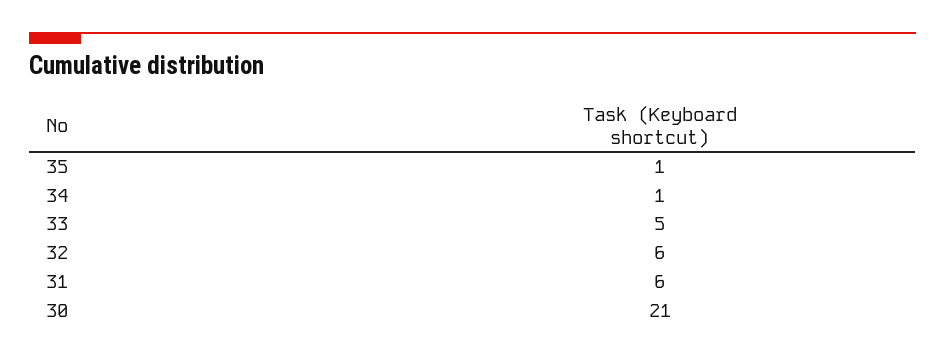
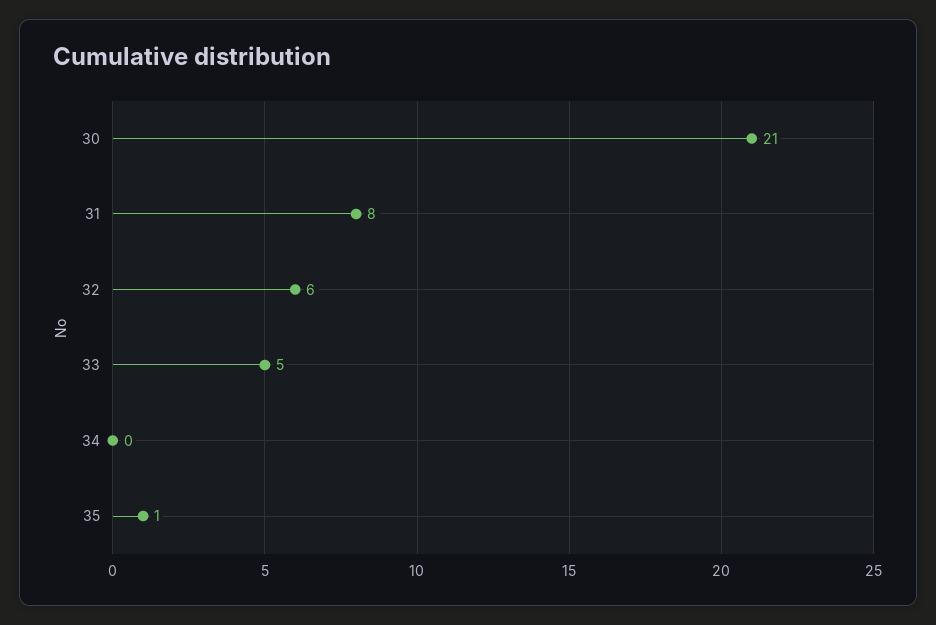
  {
    "35": 1,
-   "34": 1,
+   "34": 0,
    "33": 5,
    "32": 6,
-   "31": 6,
+   "31": 8,
    "30": 21
  }

